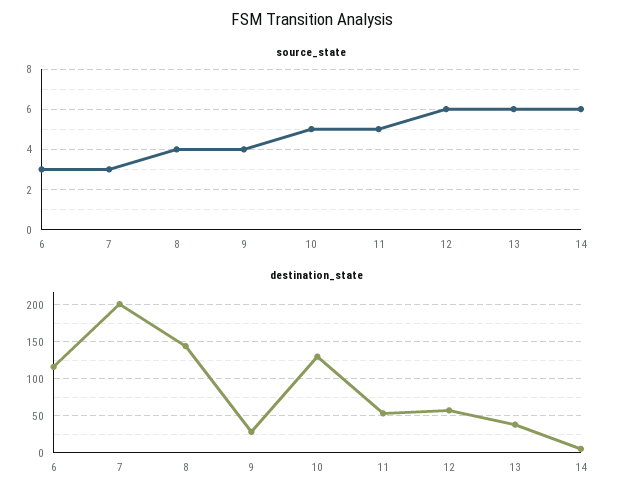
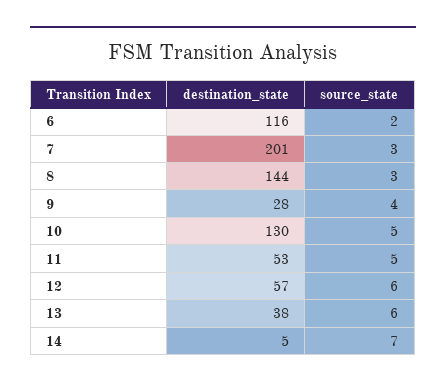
  {
    "source_state": {
-     "6": 3,
+     "6": 2,
      "7": 3,
-     "8": 4,
+     "8": 3,
      "9": 4,
      "10": 5,
      "11": 5,
      "12": 6,
      "13": 6,
-     "14": 6
+     "14": 7
    },
    "destination_state": {
      "6": 116,
      "7": 201,
      "8": 144,
      "9": 28,
      "10": 130,
      "11": 53,
      "12": 57,
      "13": 38,
      "14": 5
    }
  }

